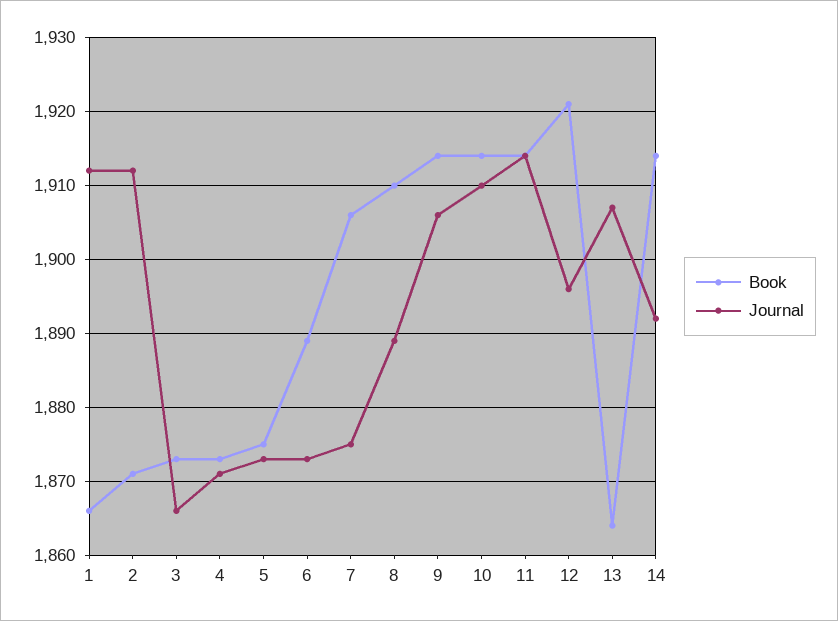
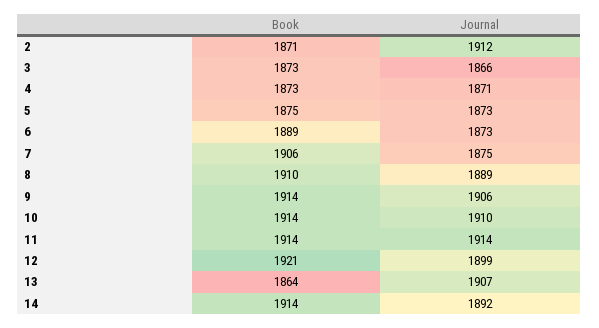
  {
    "Book": {
-     "1": 1866,
      "2": 1871,
      "3": 1873,
      "4": 1873,
      "5": 1875,
      "6": 1889,
      "7": 1906,
      "8": 1910,
      "9": 1914,
      "10": 1914,
      "11": 1914,
      "12": 1921,
      "13": 1864,
      "14": 1914
    },
    "Journal": {
-     "1": 1912,
      "2": 1912,
      "3": 1866,
      "4": 1871,
      "5": 1873,
      "6": 1873,
      "7": 1875,
      "8": 1889,
      "9": 1906,
      "10": 1910,
      "11": 1914,
-     "12": 1896,
+     "12": 1899,
      "13": 1907,
      "14": 1892
    }
  }

